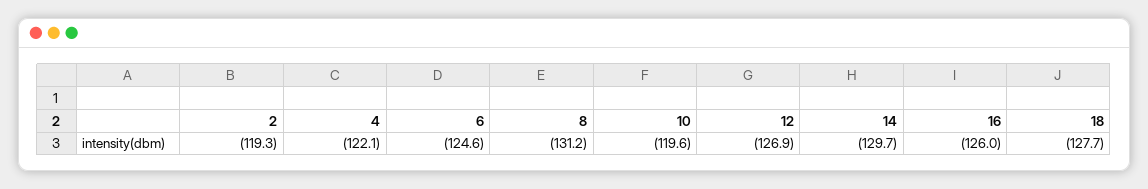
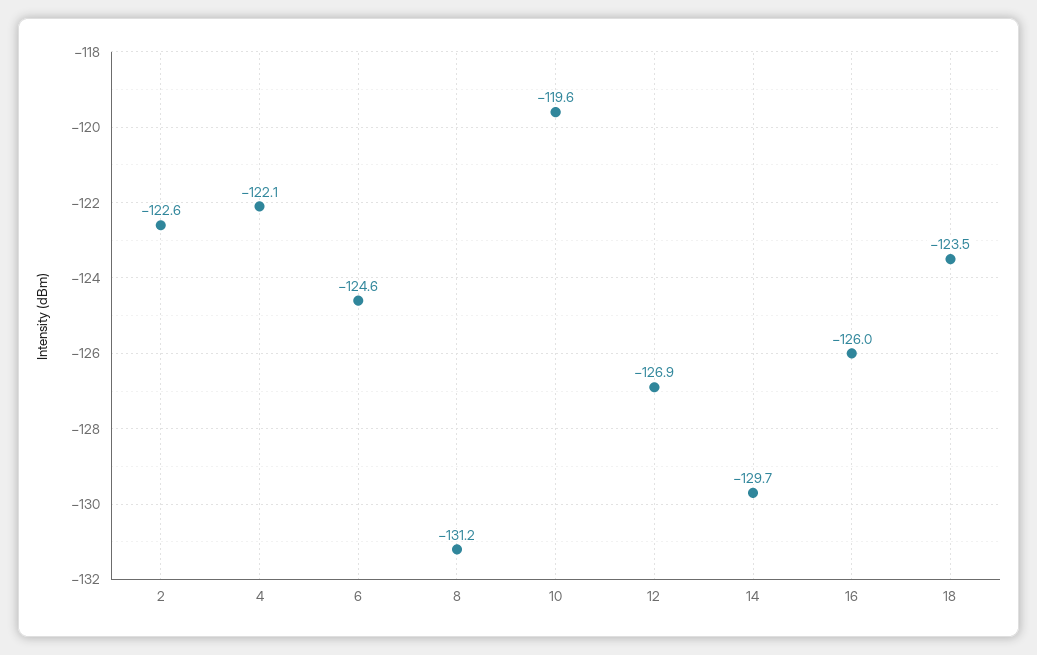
  {
-   "2": -119.3,
+   "2": -122.6,
    "4": -122.1,
    "6": -124.6,
    "8": -131.2,
    "10": -119.6,
    "12": -126.9,
    "14": -129.7,
    "16": -126,
-   "18": -127.7
+   "18": -123.5
  }

